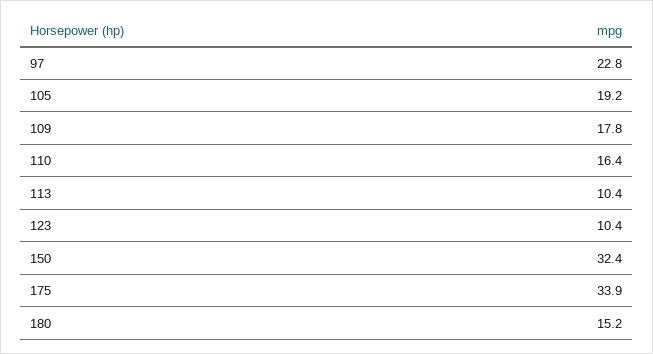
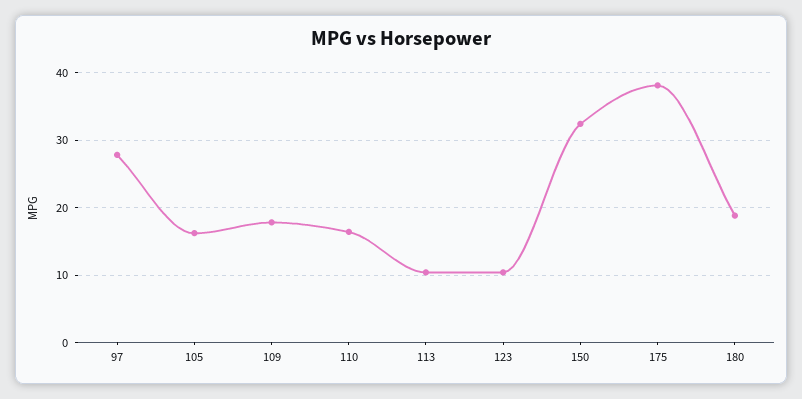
  {
-   "97": 22.8,
+   "97": 28,
-   "105": 19.2,
+   "105": 16,
    "109": 17.8,
    "110": 16.4,
    "113": 10.4,
    "123": 10.4,
    "150": 32.4,
-   "175": 33.9,
+   "175": 38,
-   "180": 15.2
+   "180": 19
  }

